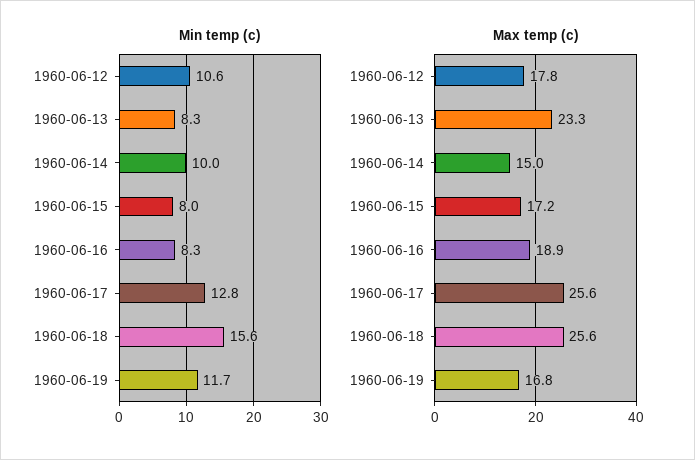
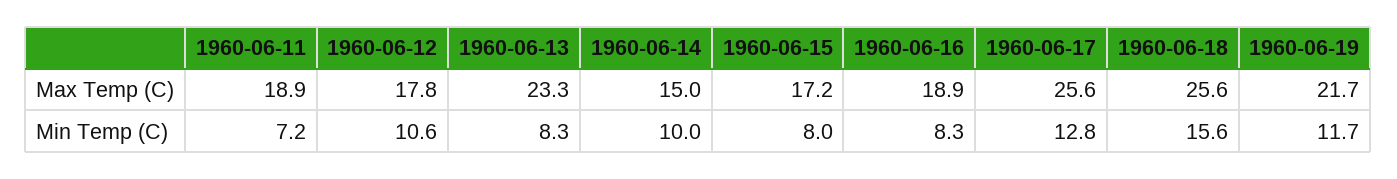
  {
    "Min temp (c)": {
      "1960-06-12": 10.6,
      "1960-06-13": 8.3,
      "1960-06-14": 10,
      "1960-06-15": 8,
      "1960-06-16": 8.3,
      "1960-06-17": 12.8,
      "1960-06-18": 15.6,
-     "1960-06-19": 11.7
+     "1960-06-19": 11.7,
+     "1960-06-11": 7.2
    },
    "Max temp (c)": {
      "1960-06-12": 17.8,
      "1960-06-13": 23.3,
      "1960-06-14": 15,
      "1960-06-15": 17.2,
      "1960-06-16": 18.9,
      "1960-06-17": 25.6,
      "1960-06-18": 25.6,
-     "1960-06-19": 16.8
+     "1960-06-19": 21.7,
+     "1960-06-11": 18.9
    }
  }

